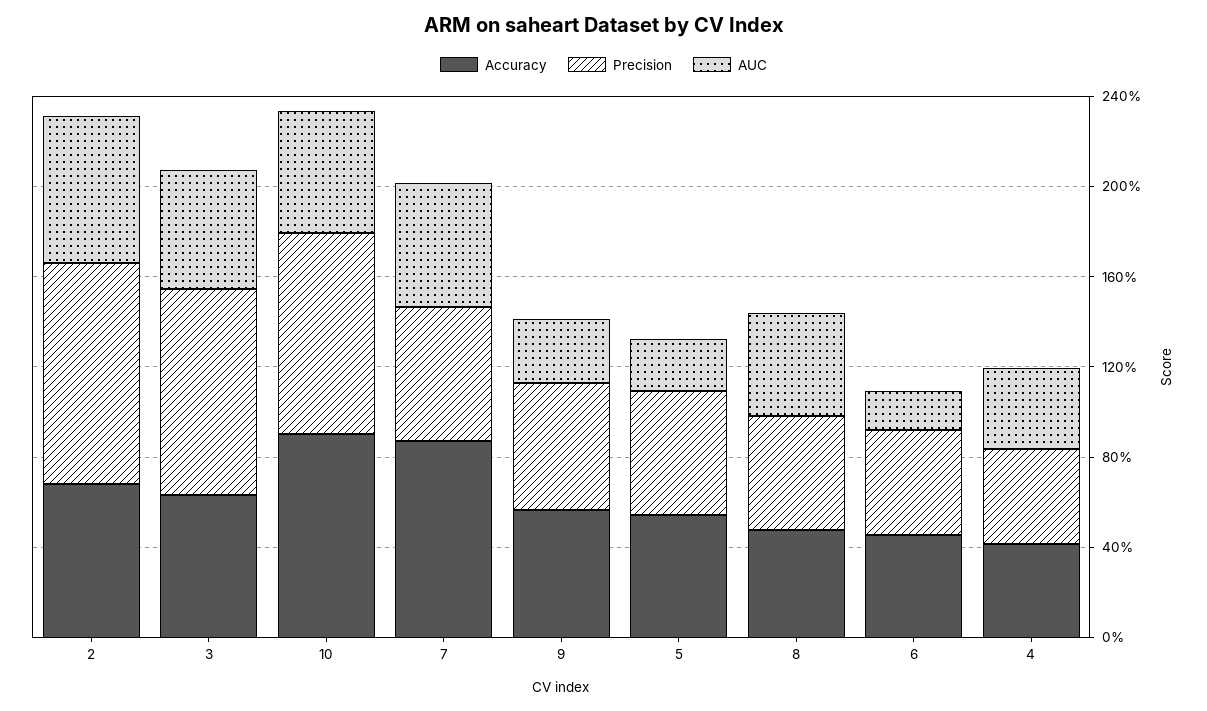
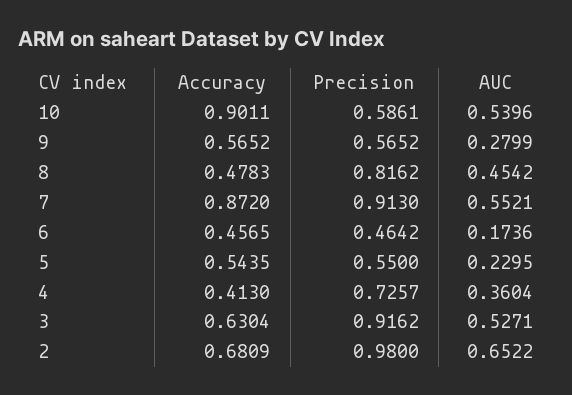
  {
    "Accuracy": {
      "2": 0.6809,
      "3": 0.6304,
      "10": 0.9011,
      "7": 0.872,
      "9": 0.5652,
      "5": 0.5435,
      "8": 0.4783,
      "6": 0.4565,
      "4": 0.413
    },
    "Precision": {
      "2": 0.98,
      "3": 0.9162,
-     "10": 0.9,
+     "10": 0.5861,
-     "7": 0.6,
+     "7": 0.913,
      "9": 0.5652,
      "5": 0.55,
-     "8": 0.5,
+     "8": 0.8162,
      "6": 0.4642,
-     "4": 0.4
+     "4": 0.7257
    },
    "AUC": {
      "2": 0.6522,
      "3": 0.5271,
      "10": 0.5396,
      "7": 0.5521,
      "9": 0.2799,
      "5": 0.2295,
      "8": 0.4542,
      "6": 0.1736,
      "4": 0.3604
    }
  }

